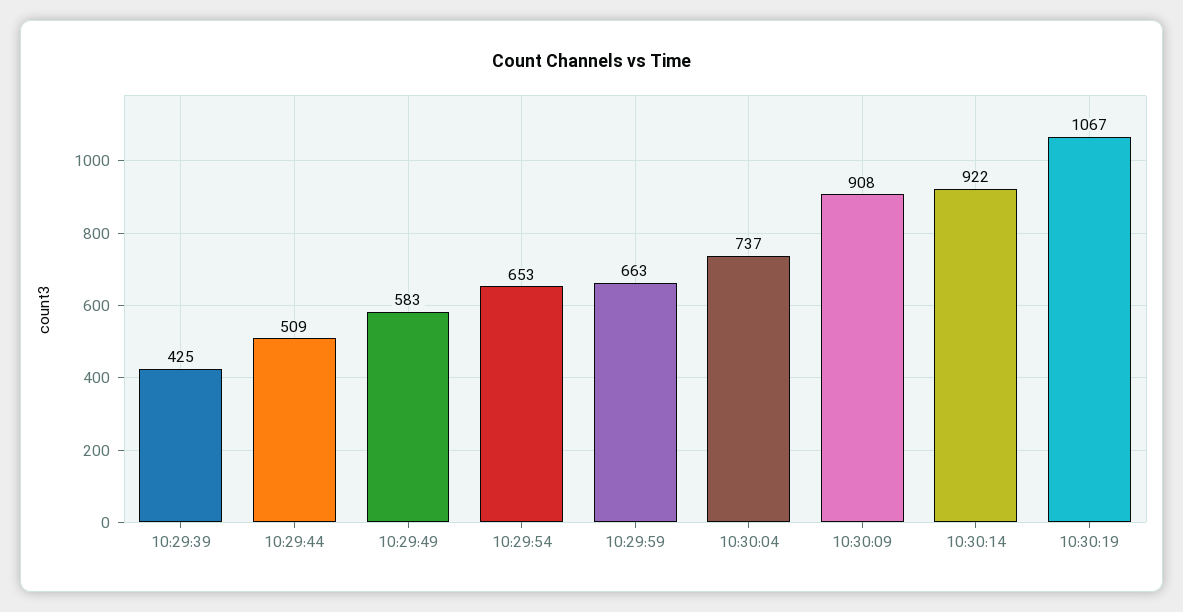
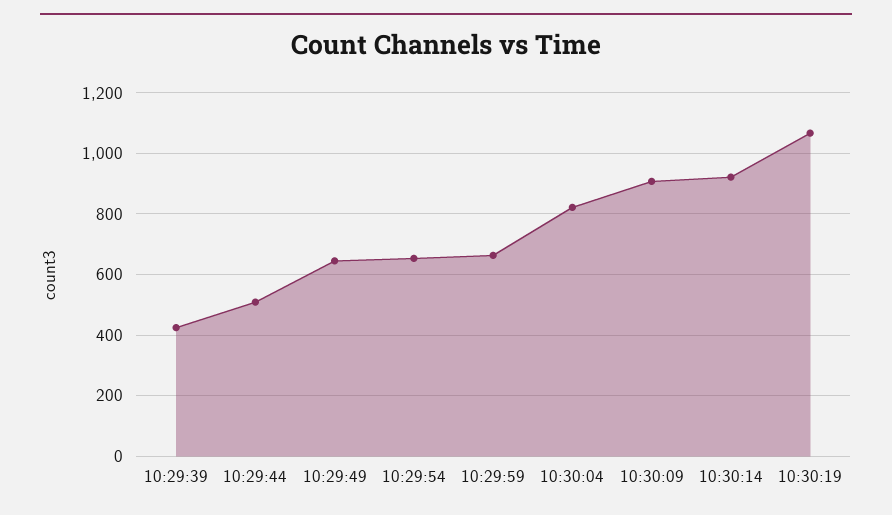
  {
    "10:29:39": 425,
    "10:29:44": 509,
-   "10:29:49": 583,
+   "10:29:49": 640,
    "10:29:54": 653,
    "10:29:59": 663,
-   "10:30:04": 737,
+   "10:30:04": 820,
    "10:30:09": 908,
    "10:30:14": 922,
    "10:30:19": 1067
  }

